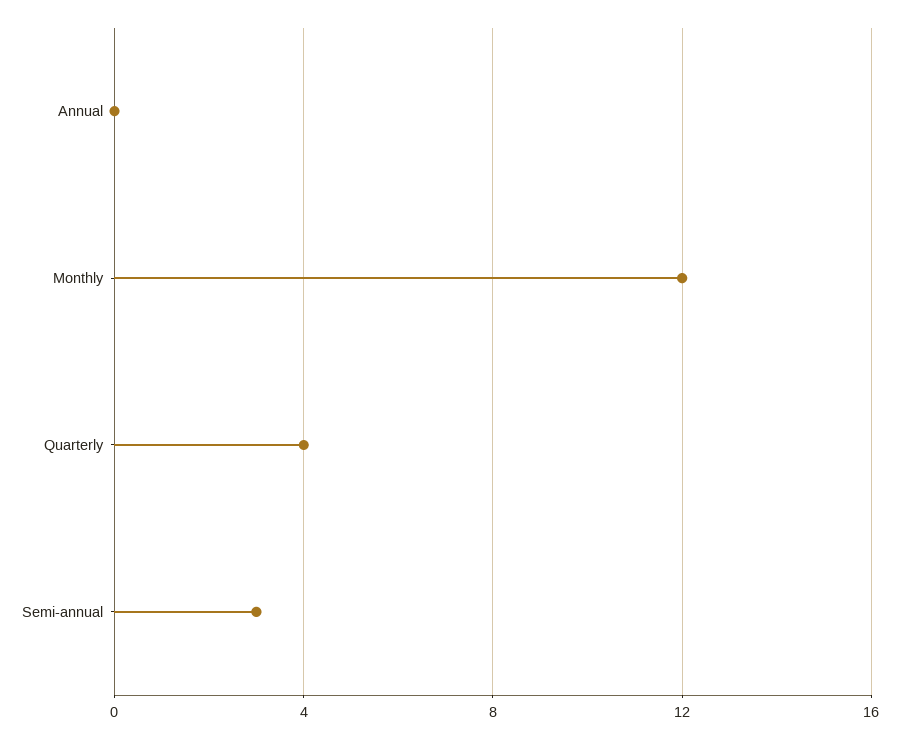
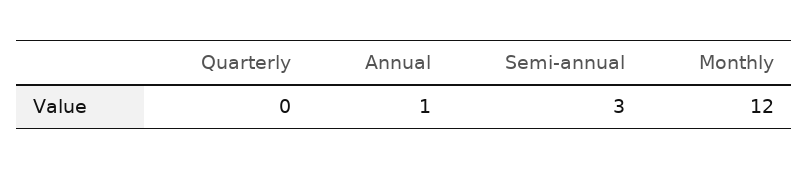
  {
-   "Annual": 0,
+   "Annual": 1,
    "Monthly": 12,
-   "Quarterly": 4,
+   "Quarterly": 0,
    "Semi-annual": 3
  }

